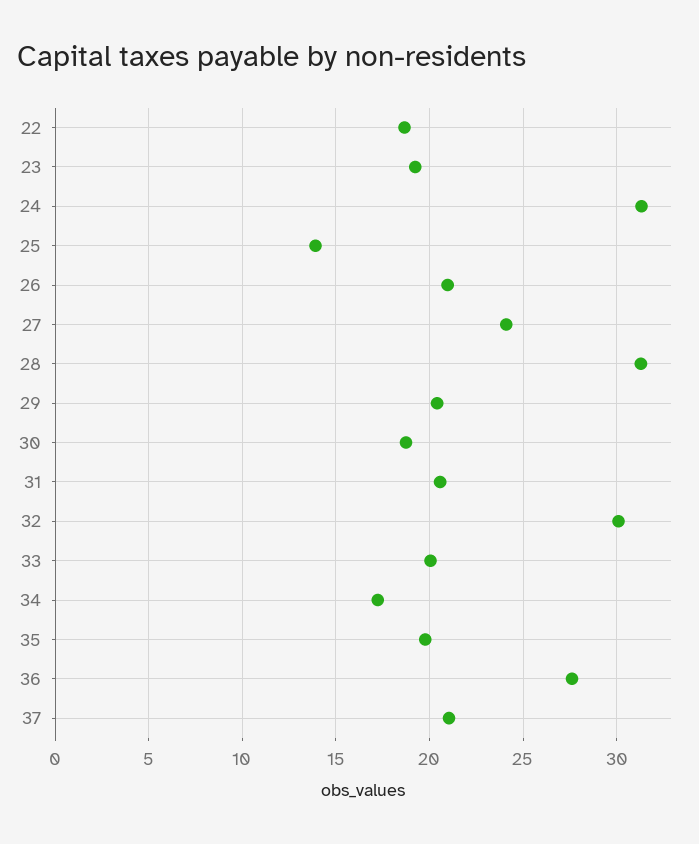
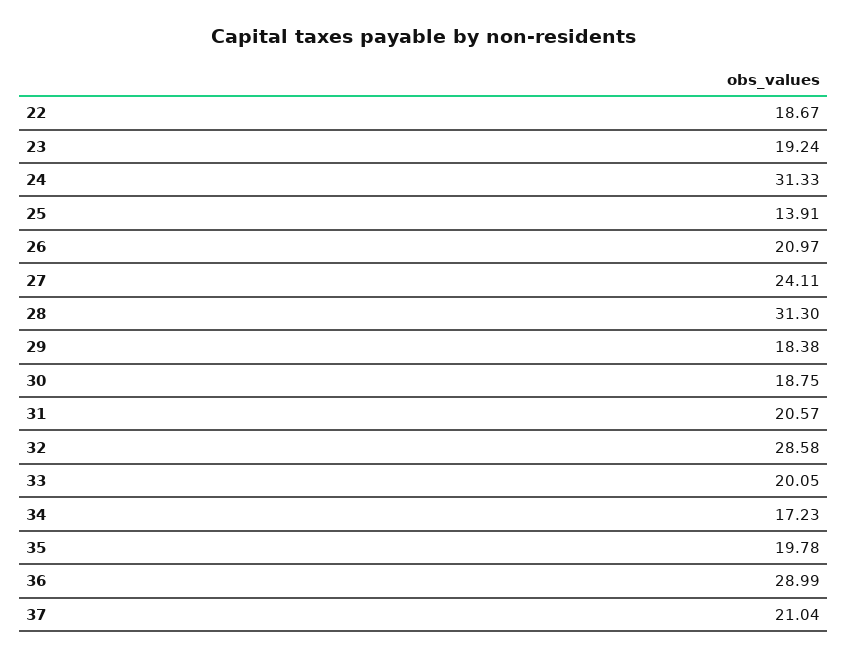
  {
    "22": 18.67,
    "23": 19.24,
    "24": 31.33,
    "25": 13.91,
    "26": 20.97,
    "27": 24.11,
    "28": 31.3,
-   "29": 20.5,
+   "29": 18.38,
    "30": 18.75,
    "31": 20.57,
-   "32": 30,
+   "32": 28.58,
    "33": 20.05,
    "34": 17.23,
    "35": 19.78,
-   "36": 27.5,
+   "36": 28.99,
    "37": 21.04
  }

